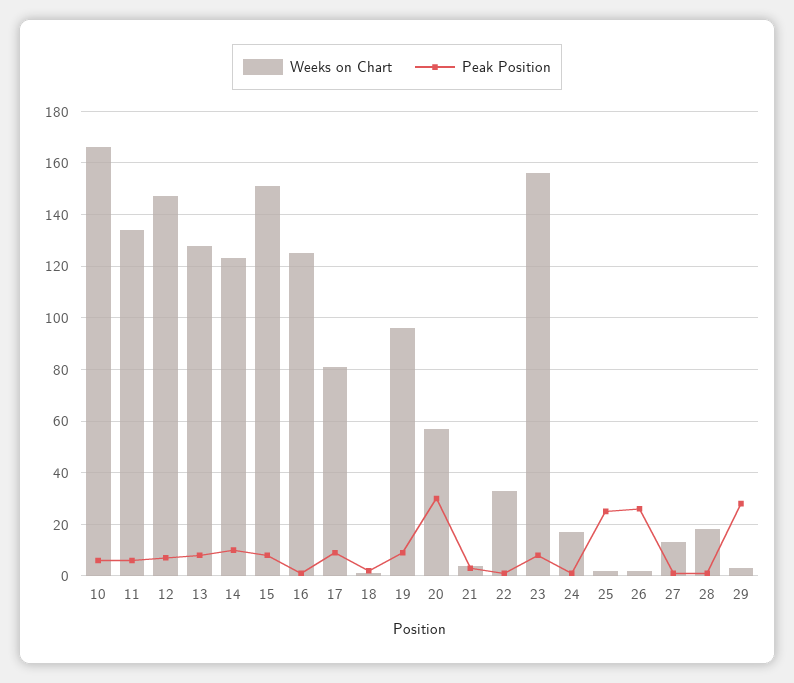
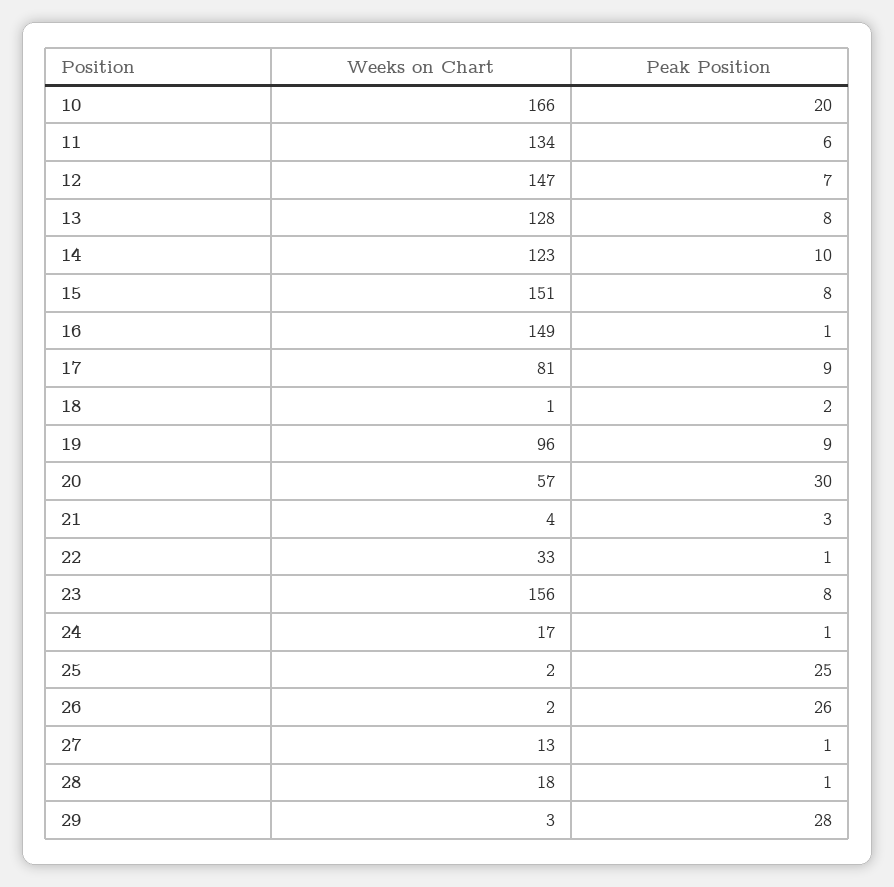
  {
    "Weeks on Chart": {
      "10": 166,
      "11": 134,
      "12": 147,
      "13": 128,
      "14": 123,
      "15": 151,
-     "16": 125,
+     "16": 149,
      "17": 81,
      "18": 1,
      "19": 96,
      "20": 57,
      "21": 4,
      "22": 33,
      "23": 156,
      "24": 17,
      "25": 2,
      "26": 2,
      "27": 13,
      "28": 18,
      "29": 3
    },
    "Peak Position": {
-     "10": 5,
+     "10": 20,
      "11": 6,
      "12": 7,
      "13": 8,
      "14": 10,
      "15": 8,
      "16": 1,
      "17": 9,
      "18": 2,
      "19": 9,
      "20": 30,
      "21": 3,
      "22": 1,
      "23": 8,
      "24": 1,
      "25": 25,
      "26": 26,
      "27": 1,
      "28": 1,
      "29": 28
    }
  }

